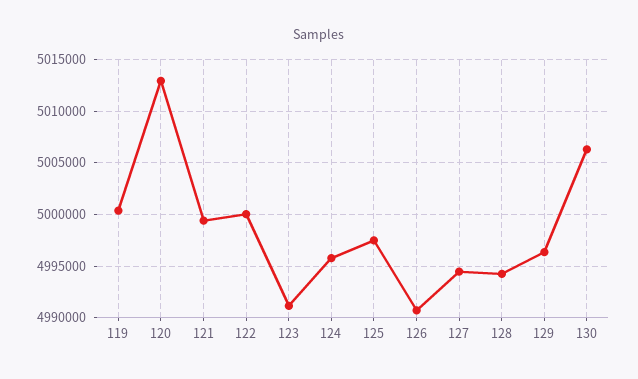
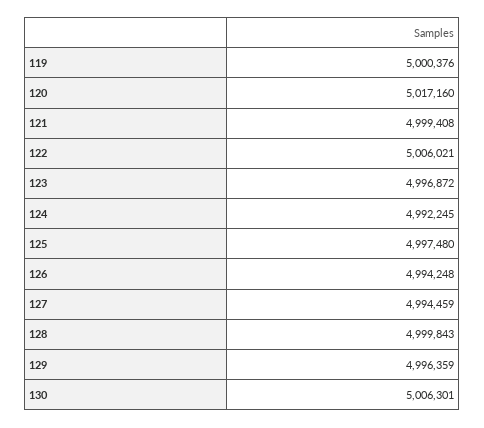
  {
    "119": 5000376,
-   "120": 5013000,
+   "120": 5017160,
    "121": 4999408,
-   "122": 5000000,
+   "122": 5006021,
-   "123": 4991000,
+   "123": 4996872,
-   "124": 4996000,
+   "124": 4992245,
    "125": 4997480,
-   "126": 4991000,
+   "126": 4994248,
    "127": 4994459,
-   "128": 4994000,
+   "128": 4999843,
    "129": 4996359,
    "130": 5006301
  }

